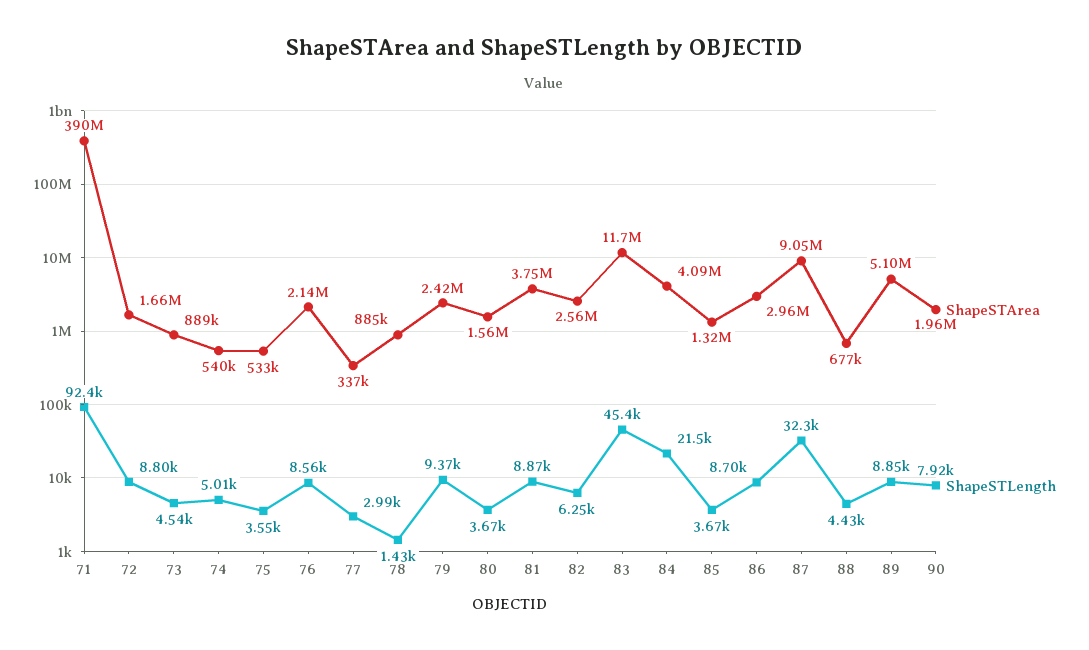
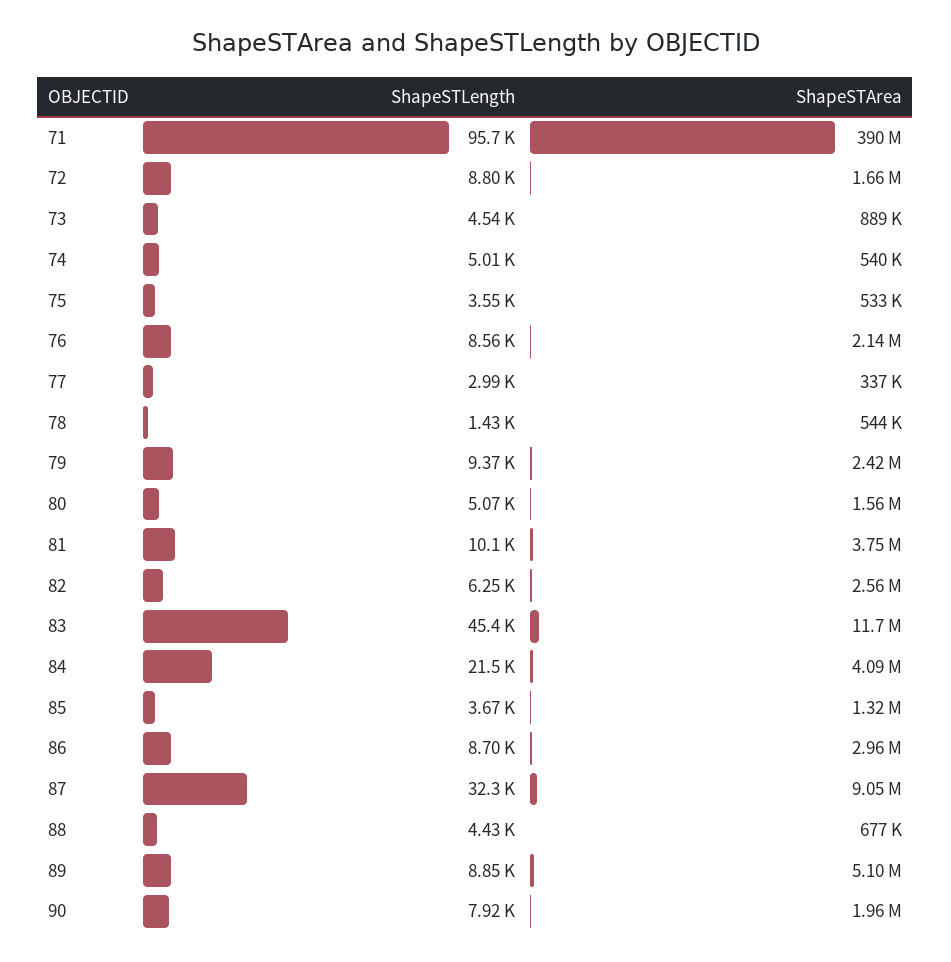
  {
    "ShapeSTArea": {
      "71": 390000000,
      "72": 1660000,
      "73": 889000,
      "74": 540000,
      "75": 533000,
      "76": 2140000,
      "77": 337000,
-     "78": 885000,
+     "78": 544000,
      "79": 2420000,
      "80": 1560000,
      "81": 3750000,
      "82": 2560000,
      "83": 11700000,
      "84": 4090000,
      "85": 1320000,
      "86": 2960000,
      "87": 9050000,
      "88": 677000,
      "89": 5100000,
      "90": 1960000
    },
    "ShapeSTLength": {
-     "71": 92400,
+     "71": 95700,
      "72": 8800,
      "73": 4540,
      "74": 5010,
      "75": 3550,
      "76": 8560,
      "77": 2990,
      "78": 1430,
      "79": 9370,
-     "80": 3670,
+     "80": 5070,
-     "81": 8870,
+     "81": 10100,
      "82": 6250,
      "83": 45400,
      "84": 21500,
      "85": 3670,
      "86": 8700,
      "87": 32300,
      "88": 4430,
      "89": 8850,
      "90": 7920
    }
  }

